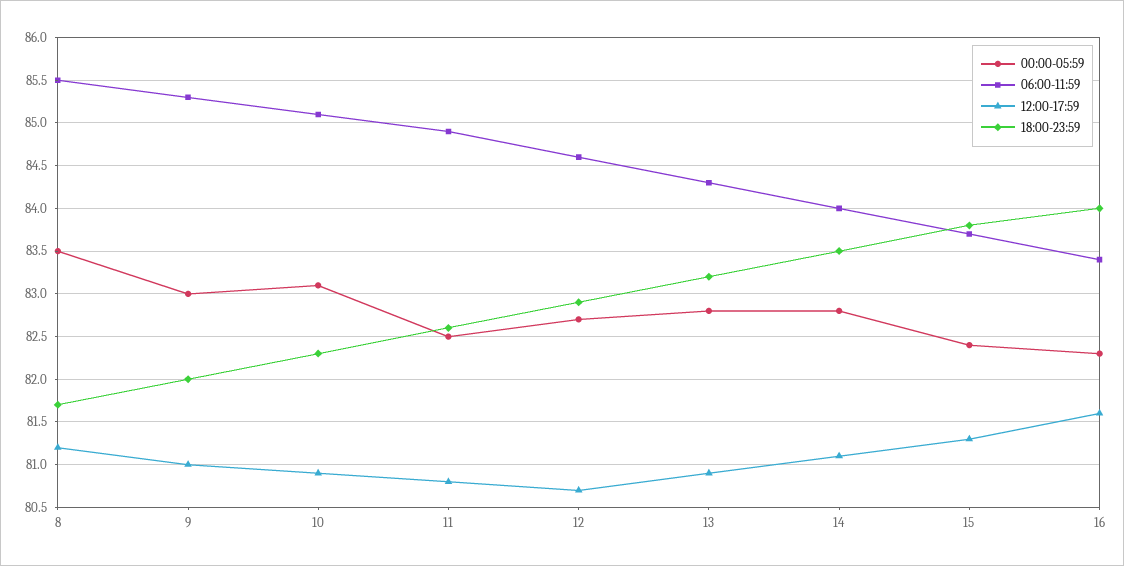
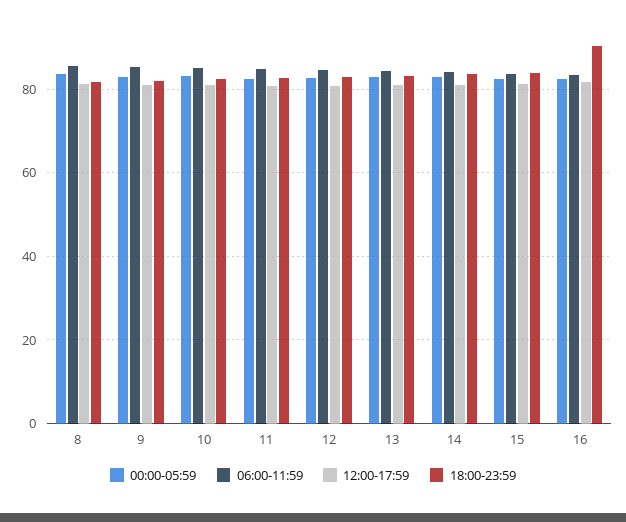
  {
    "00:00-05:59": {
      "8": 83.5,
      "9": 83,
      "10": 83.1,
      "11": 82.5,
      "12": 82.7,
      "13": 82.8,
      "14": 82.8,
      "15": 82.4,
      "16": 82.3
    },
    "06:00-11:59": {
      "8": 85.5,
      "9": 85.3,
      "10": 85.1,
      "11": 84.9,
      "12": 84.6,
      "13": 84.3,
      "14": 84,
      "15": 83.7,
      "16": 83.4
    },
    "12:00-17:59": {
      "8": 81.2,
      "9": 81,
      "10": 80.9,
      "11": 80.8,
      "12": 80.7,
      "13": 80.9,
      "14": 81.1,
      "15": 81.3,
      "16": 81.6
    },
    "18:00-23:59": {
      "8": 81.7,
      "9": 82,
      "10": 82.3,
      "11": 82.6,
      "12": 82.9,
      "13": 83.2,
      "14": 83.5,
      "15": 83.8,
-     "16": 84
+     "16": 90
    }
  }

